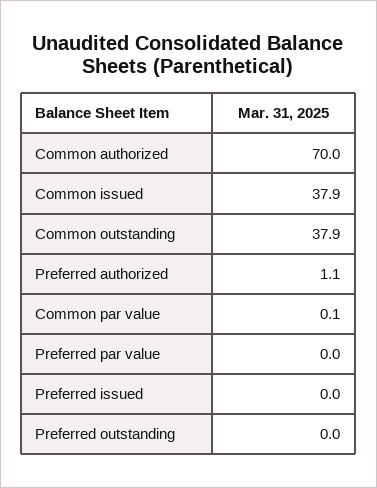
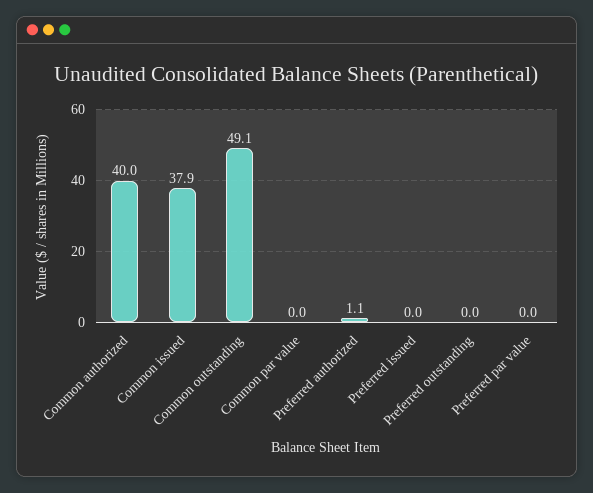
  {
-   "Common authorized": 70,
+   "Common authorized": 40,
    "Common issued": 37.9,
-   "Common outstanding": 37.9,
+   "Common outstanding": 49.1,
    "Preferred authorized": 1.1,
-   "Common par value": 0.1,
+   "Common par value": 0,
    "Preferred par value": 0,
    "Preferred issued": 0,
    "Preferred outstanding": 0
  }

